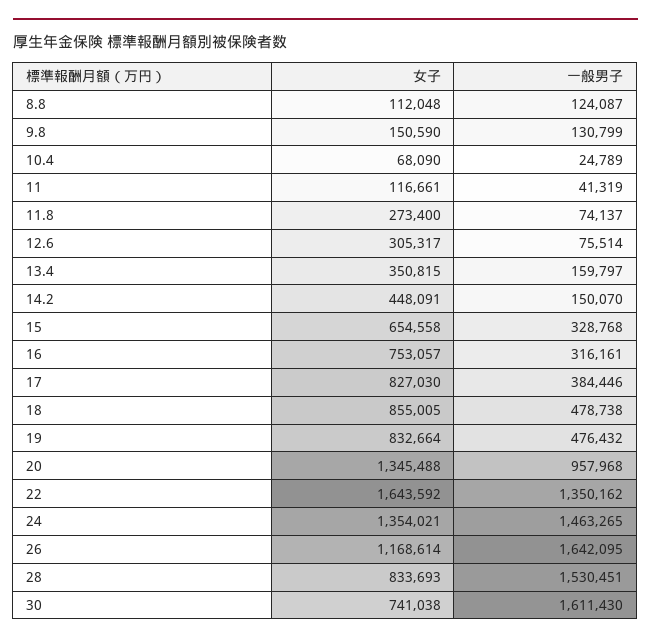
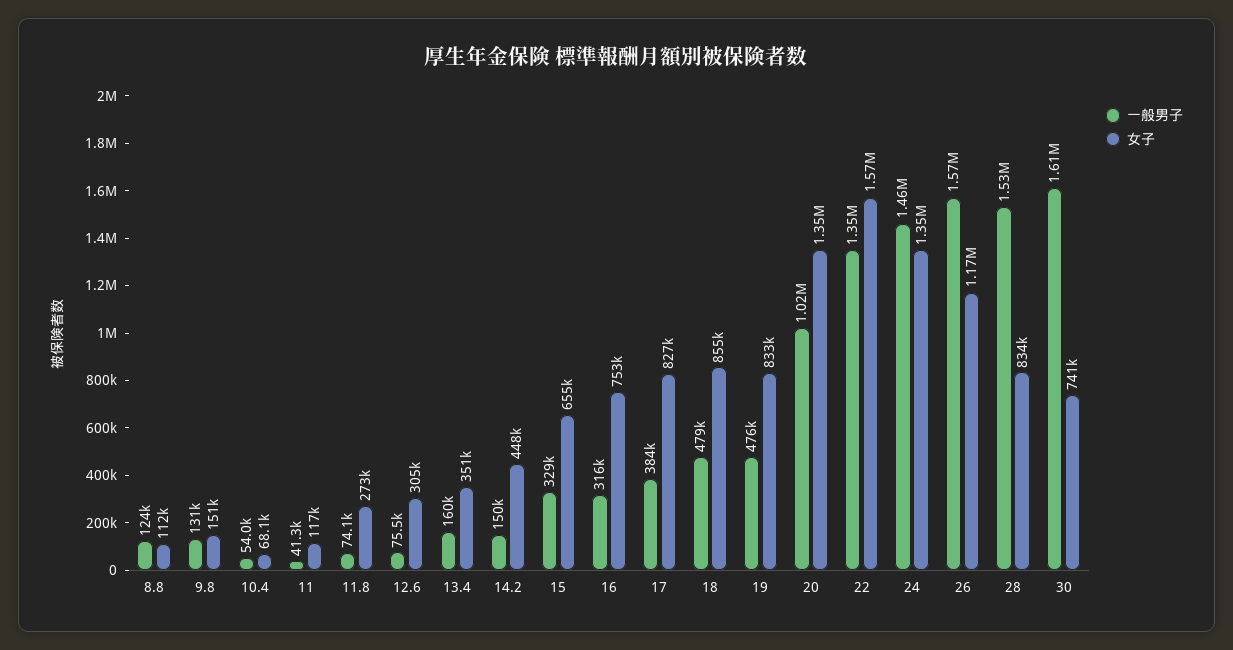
  {
    "女子": {
      "8.8": 112048,
      "9.8": 150590,
      "10.4": 68090,
      "11": 116661,
      "11.8": 273400,
      "12.6": 305317,
      "13.4": 350815,
      "14.2": 448091,
      "15": 654558,
      "16": 753057,
      "17": 827030,
      "18": 855005,
      "19": 832664,
      "20": 1345488,
-     "22": 1643592,
+     "22": 1570000,
      "24": 1354021,
      "26": 1168614,
      "28": 833693,
      "30": 741038
    },
    "一般男子": {
      "8.8": 124087,
      "9.8": 130799,
-     "10.4": 24789,
+     "10.4": 54000,
      "11": 41319,
      "11.8": 74137,
      "12.6": 75514,
      "13.4": 159797,
      "14.2": 150070,
      "15": 328768,
      "16": 316161,
      "17": 384446,
      "18": 478738,
      "19": 476432,
-     "20": 957968,
+     "20": 1020000,
      "22": 1350162,
      "24": 1463265,
-     "26": 1642095,
+     "26": 1570000,
      "28": 1530451,
      "30": 1611430
    }
  }

